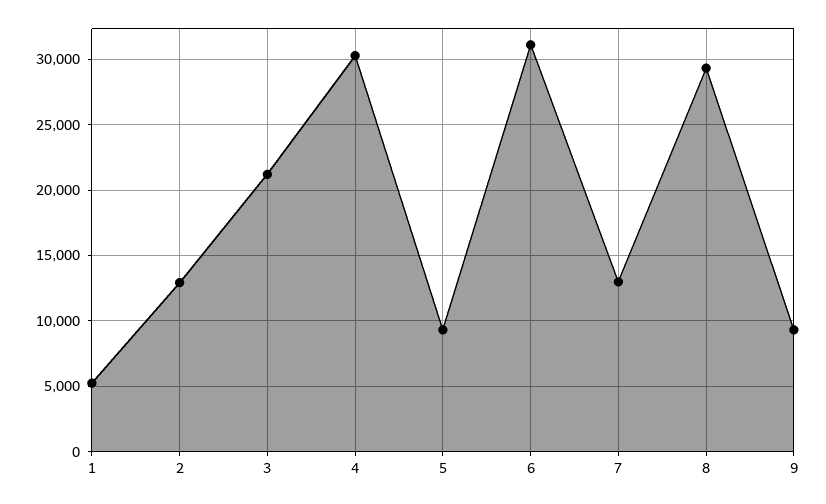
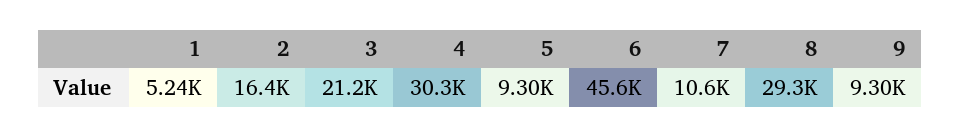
  {
    "1": 5240,
-   "2": 13000,
+   "2": 16400,
    "3": 21200,
    "4": 30300,
    "5": 9300,
-   "6": 31000,
+   "6": 45600,
-   "7": 13000,
+   "7": 10600,
    "8": 29300,
    "9": 9300
  }

